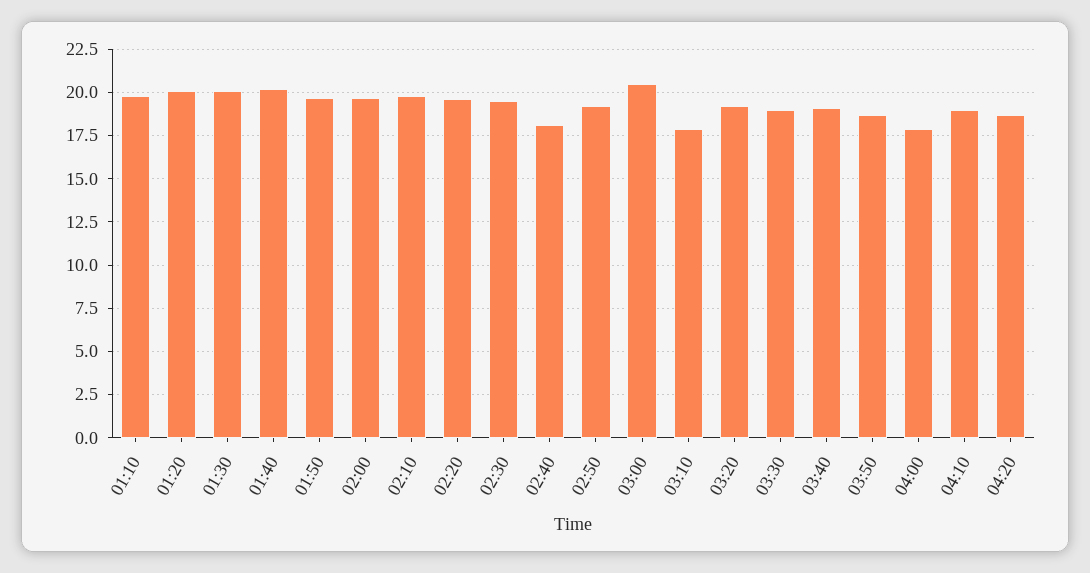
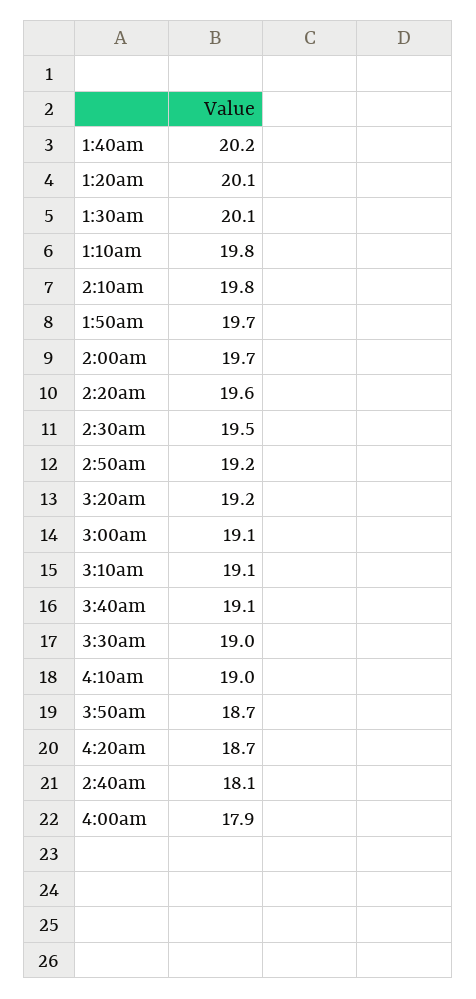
  {
    "01:10": 19.8,
    "01:20": 20.1,
    "01:30": 20.1,
    "01:40": 20.2,
    "01:50": 19.7,
    "02:00": 19.7,
    "02:10": 19.8,
    "02:20": 19.6,
    "02:30": 19.5,
    "02:40": 18.1,
    "02:50": 19.2,
-   "03:00": 20.5,
+   "03:00": 19.1,
-   "03:10": 18,
+   "03:10": 19.1,
    "03:20": 19.2,
    "03:30": 19,
    "03:40": 19.1,
    "03:50": 18.7,
    "04:00": 17.9,
    "04:10": 19,
    "04:20": 18.7
  }

